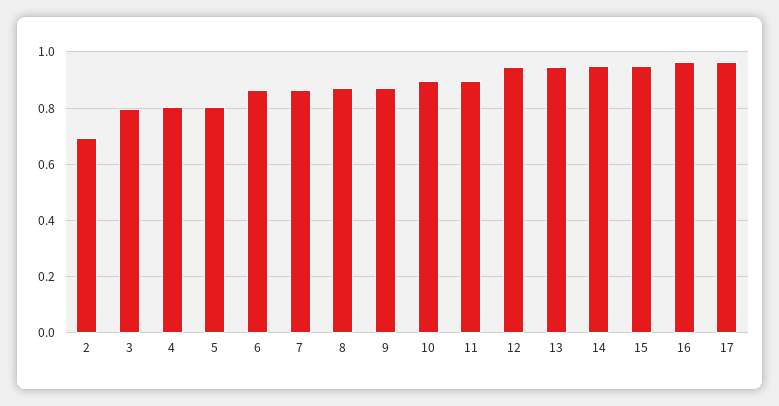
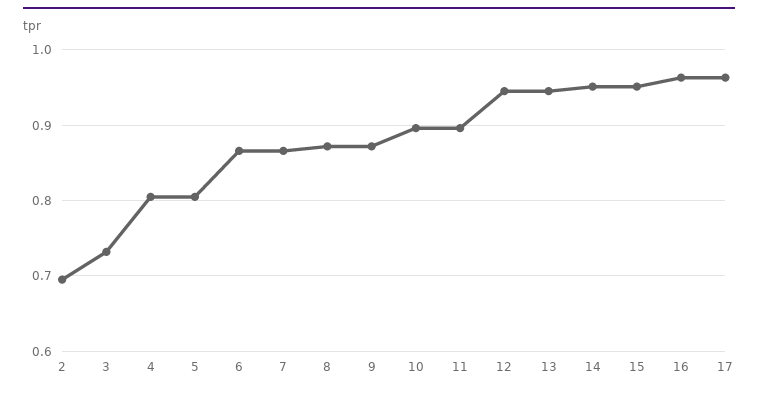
  {
    "2": 0.7,
-   "3": 0.8,
+   "3": 0.73,
    "4": 0.81,
    "5": 0.81,
    "6": 0.87,
    "7": 0.87,
    "8": 0.87,
    "9": 0.87,
    "10": 0.9,
    "11": 0.9,
    "12": 0.95,
    "13": 0.95,
    "14": 0.95,
    "15": 0.95,
    "16": 0.96,
    "17": 0.96
  }

